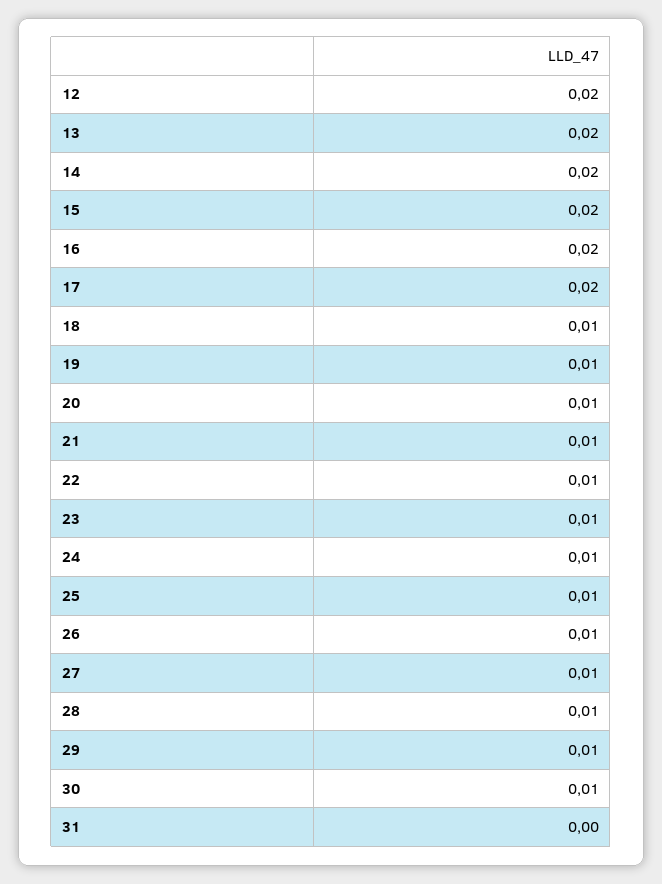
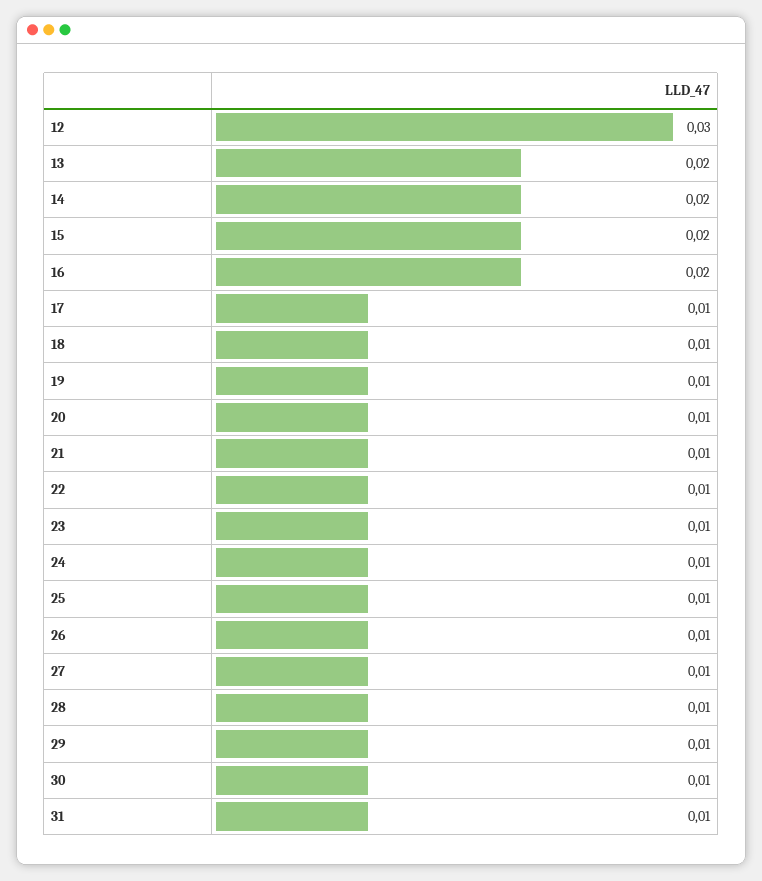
  {
-   "12": 0.02,
+   "12": 0.03,
    "13": 0.02,
    "14": 0.02,
    "15": 0.02,
    "16": 0.02,
-   "17": 0.02,
+   "17": 0.01,
    "18": 0.01,
    "19": 0.01,
    "20": 0.01,
    "21": 0.01,
    "22": 0.01,
    "23": 0.01,
    "24": 0.01,
    "25": 0.01,
    "26": 0.01,
    "27": 0.01,
    "28": 0.01,
    "29": 0.01,
    "30": 0.01,
-   "31": 0
+   "31": 0.01
  }

